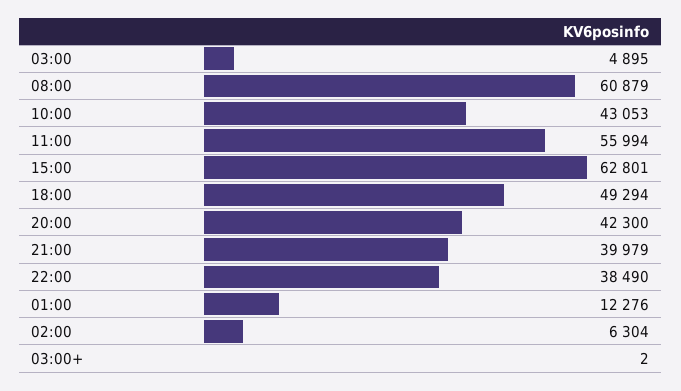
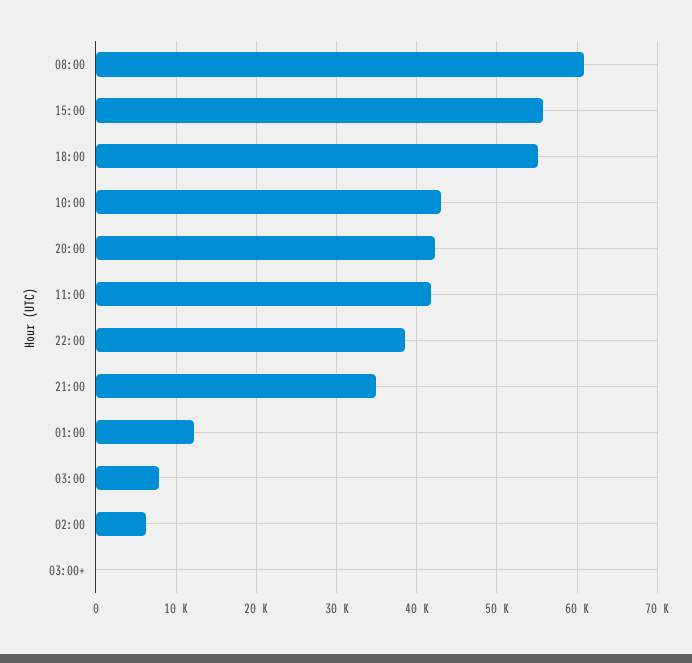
  {
-   "03:00": 4895,
+   "03:00": 8000,
    "08:00": 60879,
    "10:00": 43053,
-   "11:00": 55994,
+   "11:00": 42000,
-   "15:00": 62801,
+   "15:00": 56000,
-   "18:00": 49294,
+   "18:00": 55000,
    "20:00": 42300,
-   "21:00": 39979,
+   "21:00": 35000,
    "22:00": 38490,
    "01:00": 12276,
    "02:00": 6304,
    "03:00+": 2
  }

